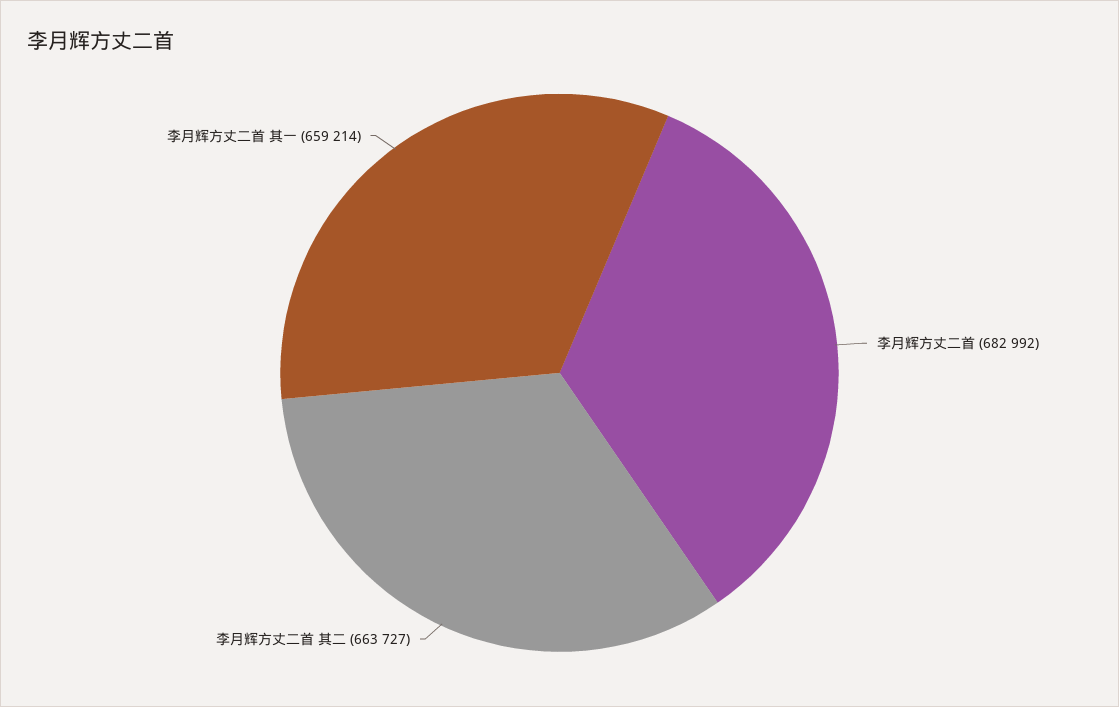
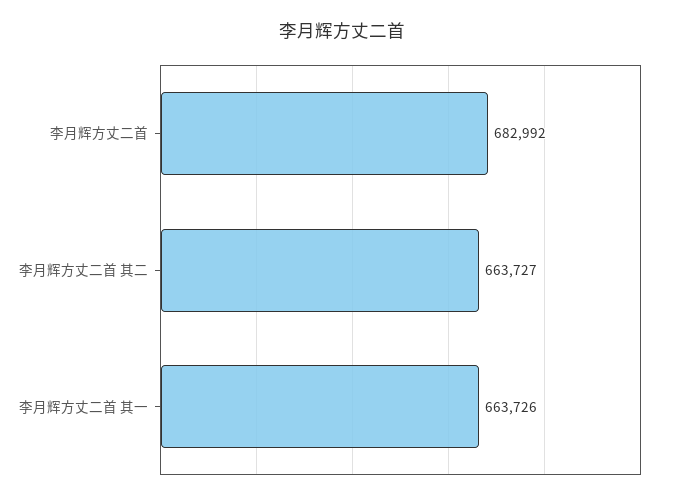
  {
    "李月辉方丈二首": 682992,
    "李月辉方丈二首 其二": 663727,
-   "李月辉方丈二首 其一": 659214
+   "李月辉方丈二首 其一": 663726
  }

